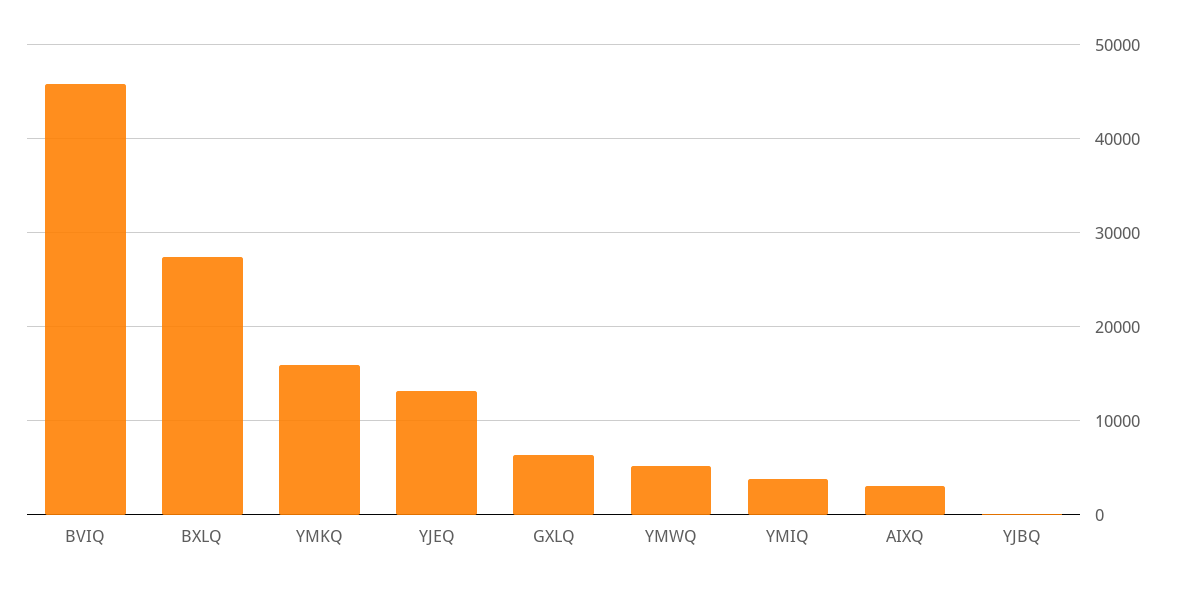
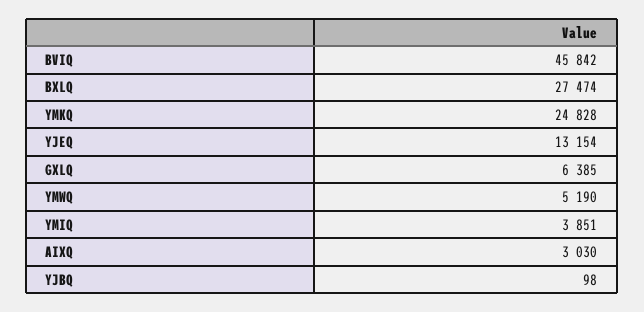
  {
    "BVIQ": 45842,
    "BXLQ": 27474,
-   "YMKQ": 16000,
+   "YMKQ": 24828,
    "YJEQ": 13154,
    "GXLQ": 6385,
    "YMWQ": 5190,
    "YMIQ": 3851,
    "AIXQ": 3030,
    "YJBQ": 98
  }

